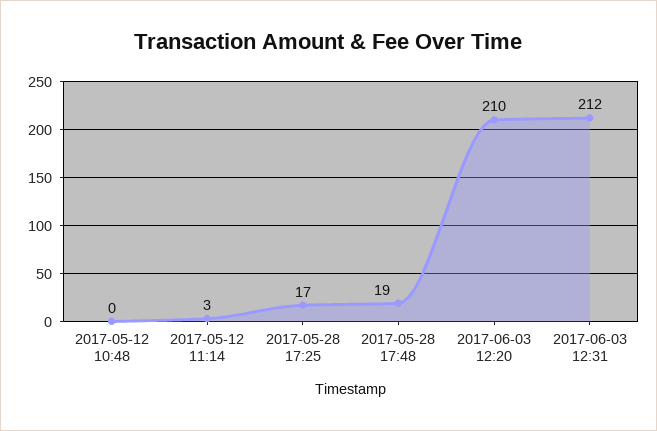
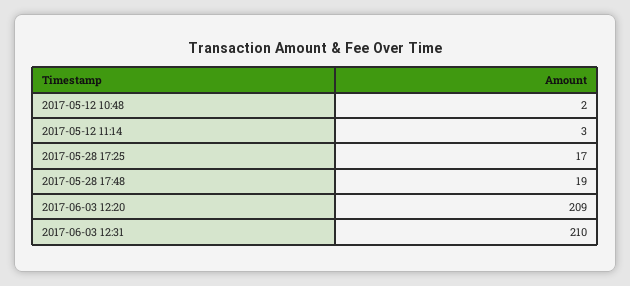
  {
-   "2017-05-12 10:48": 0,
+   "2017-05-12 10:48": 2,
    "2017-05-12 11:14": 3,
    "2017-05-28 17:25": 17,
    "2017-05-28 17:48": 19,
-   "2017-06-03 12:20": 210,
+   "2017-06-03 12:20": 209,
-   "2017-06-03 12:31": 212
+   "2017-06-03 12:31": 210
  }

